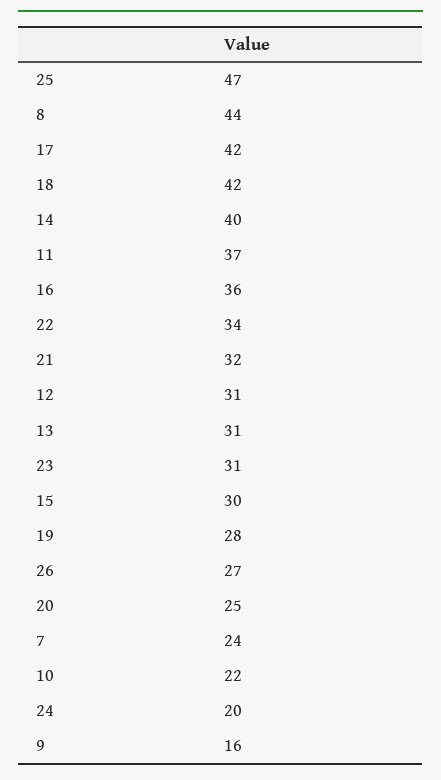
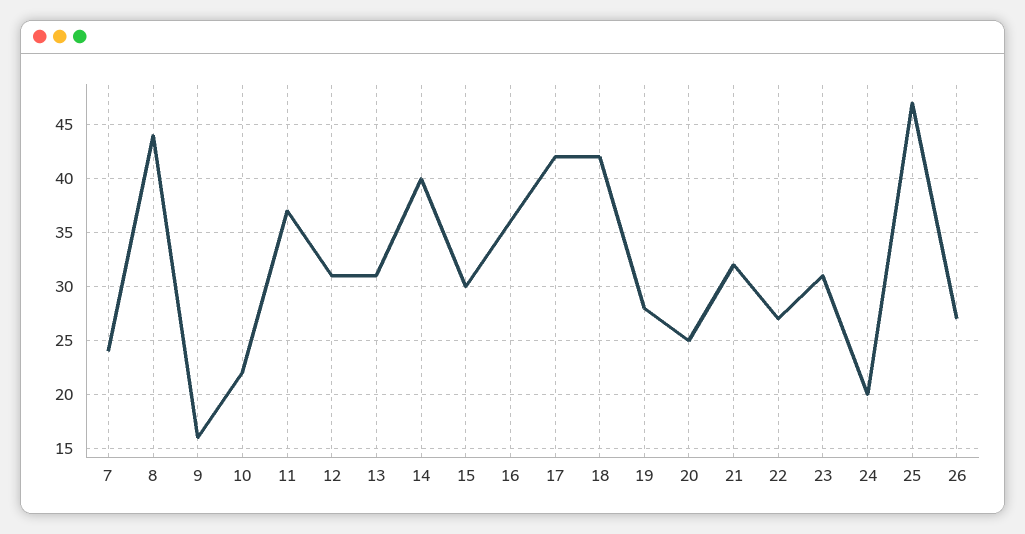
  {
    "25": 47,
    "8": 44,
    "17": 42,
    "18": 42,
    "14": 40,
    "11": 37,
    "16": 36,
-   "22": 34,
+   "22": 27,
    "21": 32,
    "12": 31,
    "13": 31,
    "23": 31,
    "15": 30,
    "19": 28,
    "26": 27,
    "20": 25,
    "7": 24,
    "10": 22,
    "24": 20,
    "9": 16
  }

